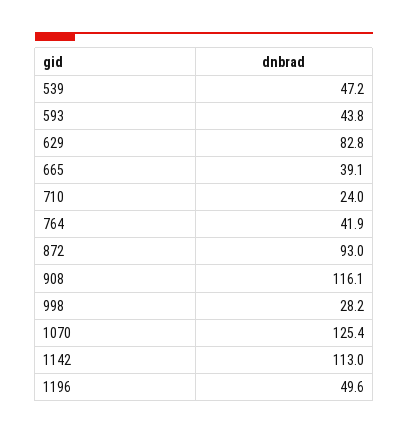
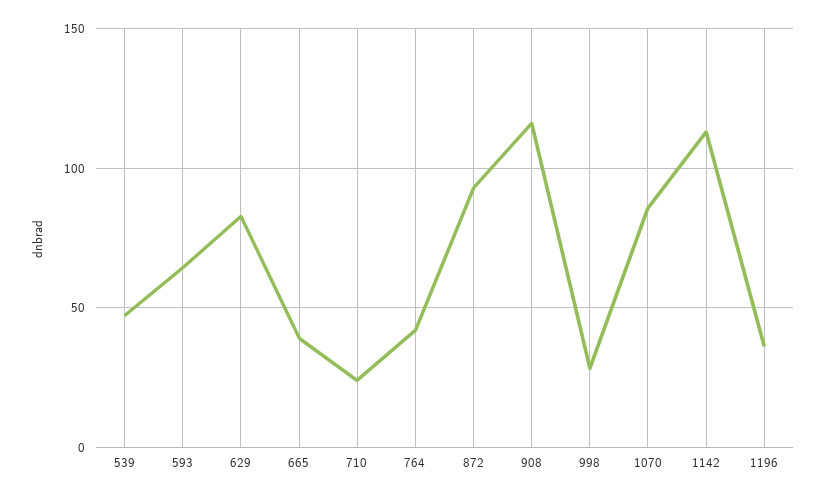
  {
    "539": 47.2,
-   "593": 43.8,
+   "593": 65,
    "629": 82.8,
    "665": 39.1,
    "710": 24,
    "764": 41.9,
    "872": 93,
    "908": 116.1,
    "998": 28.2,
-   "1070": 125.4,
+   "1070": 85,
    "1142": 113,
-   "1196": 49.6
+   "1196": 35
  }

